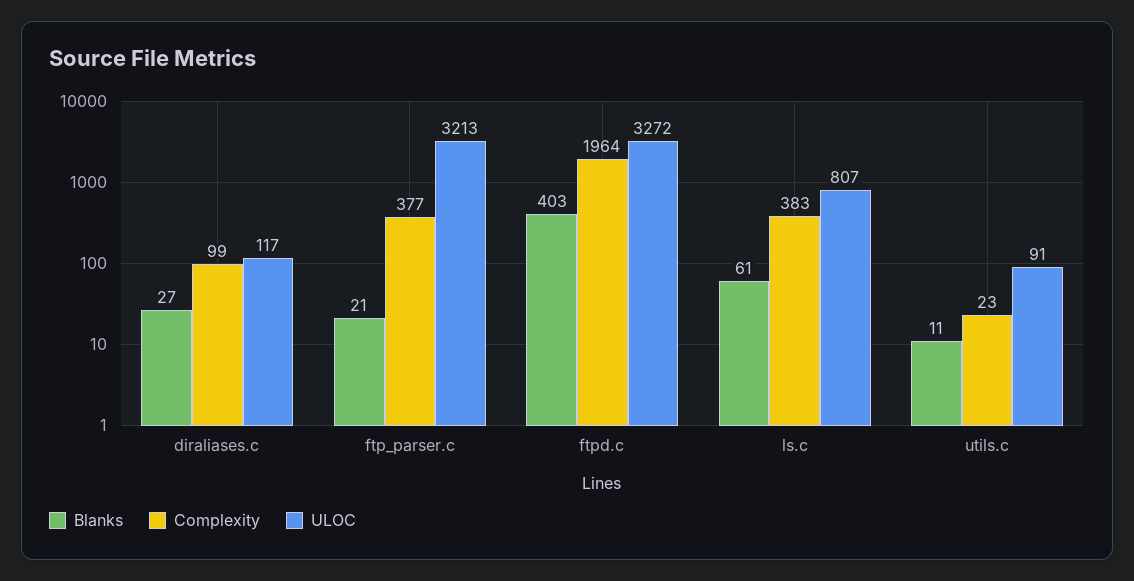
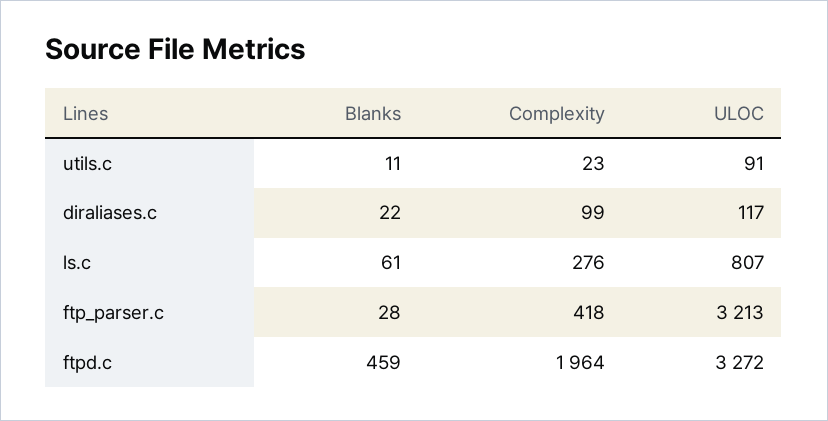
  {
    "Blanks": {
-     "diraliases.c": 27,
+     "diraliases.c": 22,
-     "ftp_parser.c": 21,
+     "ftp_parser.c": 28,
-     "ftpd.c": 403,
+     "ftpd.c": 459,
      "ls.c": 61,
      "utils.c": 11
    },
    "Complexity": {
      "diraliases.c": 99,
-     "ftp_parser.c": 377,
+     "ftp_parser.c": 418,
      "ftpd.c": 1964,
-     "ls.c": 383,
+     "ls.c": 276,
      "utils.c": 23
    },
    "ULOC": {
      "diraliases.c": 117,
      "ftp_parser.c": 3213,
      "ftpd.c": 3272,
      "ls.c": 807,
      "utils.c": 91
    }
  }

